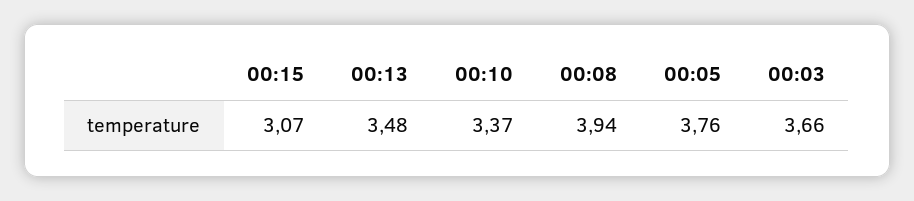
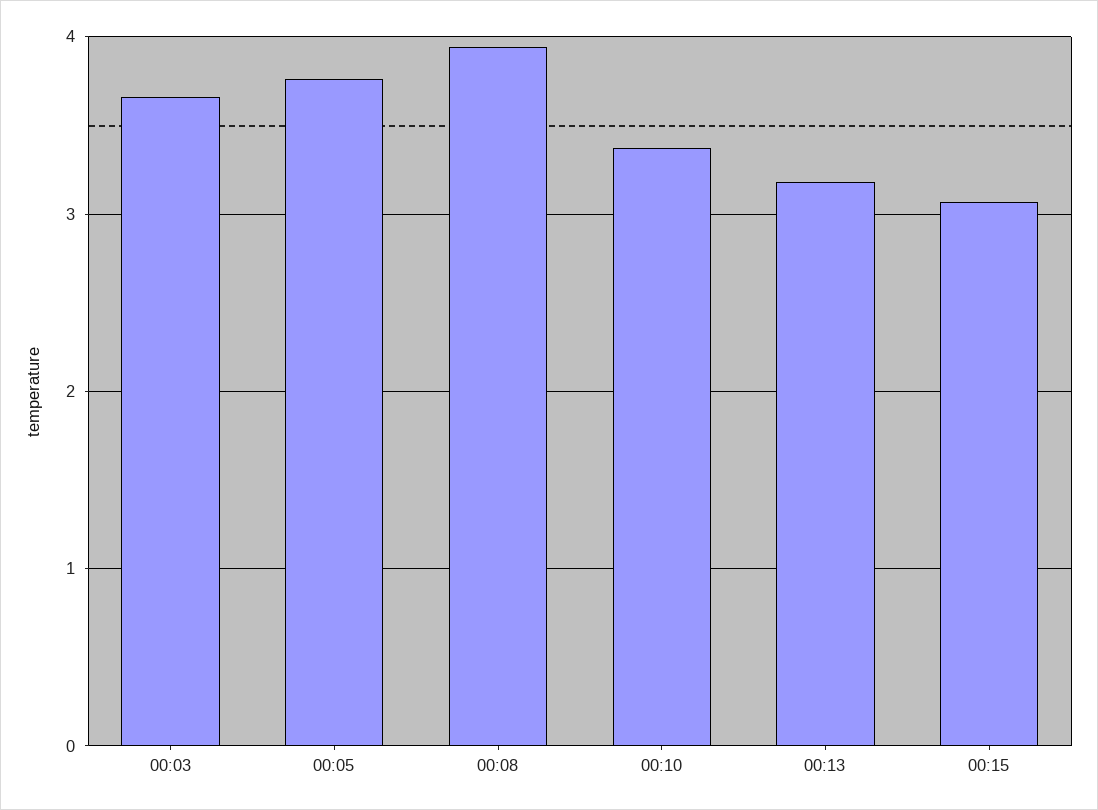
  {
    "00:15": 3.07,
-   "00:13": 3.48,
+   "00:13": 3.2,
    "00:10": 3.37,
    "00:08": 3.94,
    "00:05": 3.76,
    "00:03": 3.66
  }

